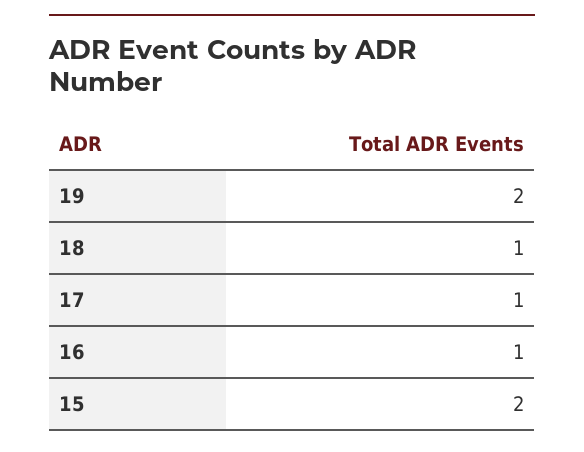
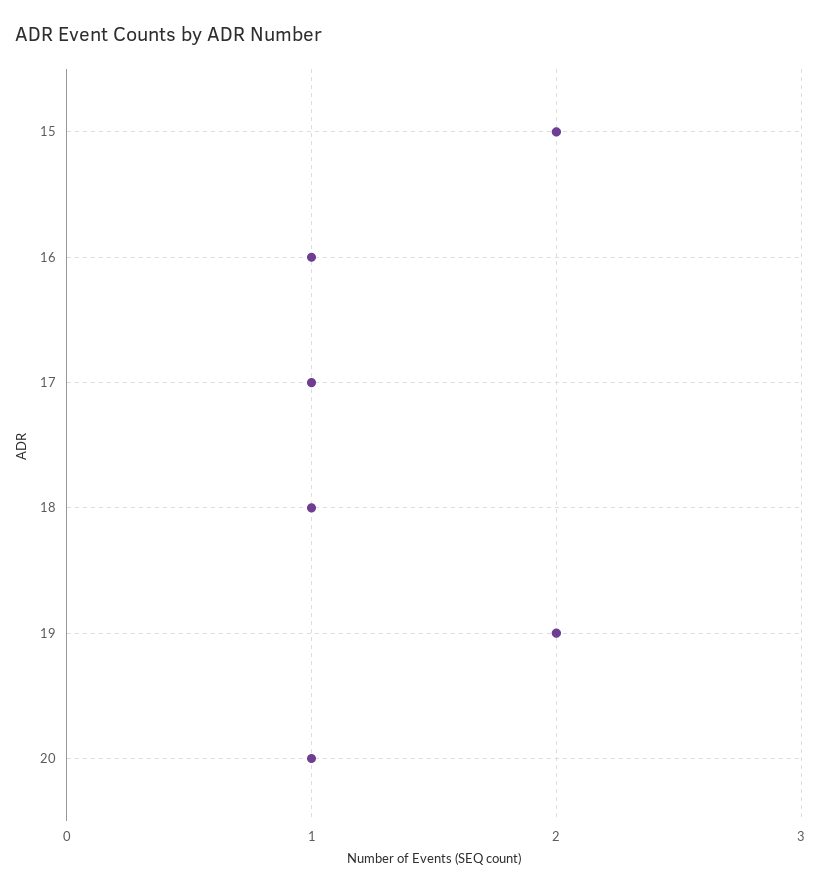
  {
    "19": 2,
    "18": 1,
    "17": 1,
    "16": 1,
-   "15": 2
+   "15": 2,
+   "20": 1
  }

